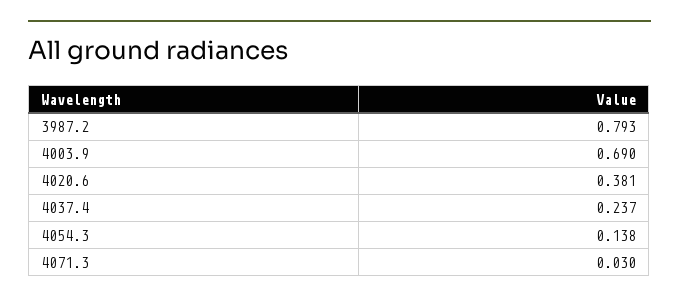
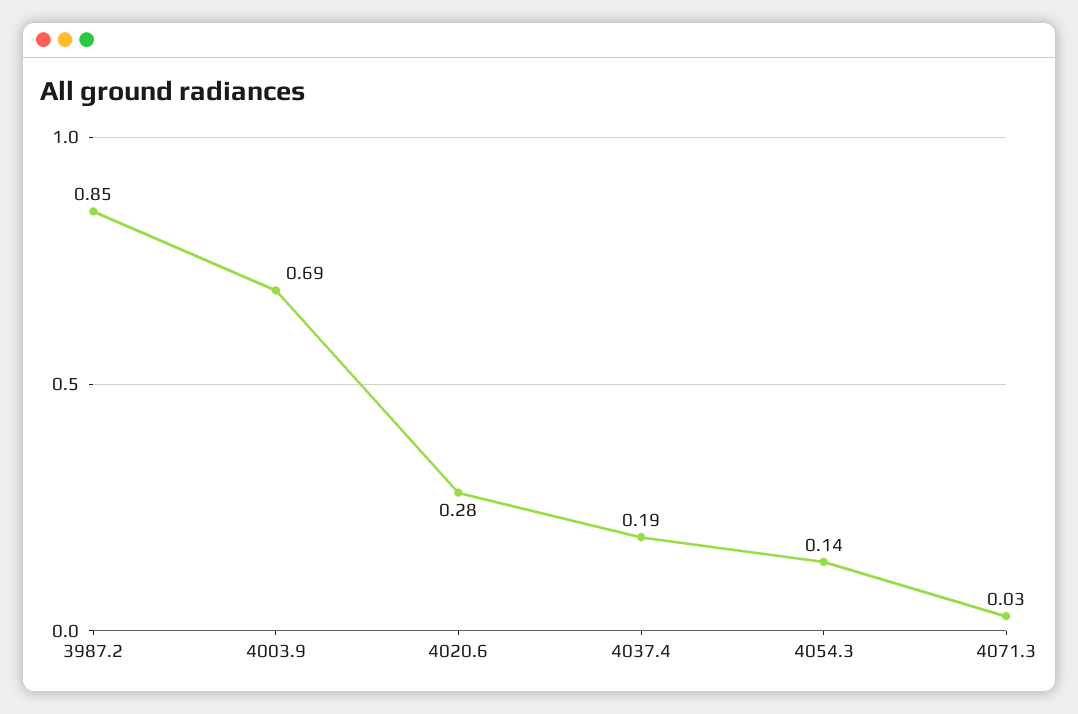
  {
-   "3987.2": 0.793,
+   "3987.2": 0.85,
    "4003.9": 0.69,
-   "4020.6": 0.381,
+   "4020.6": 0.28,
-   "4037.4": 0.237,
+   "4037.4": 0.19,
    "4054.3": 0.138,
    "4071.3": 0.03
  }

